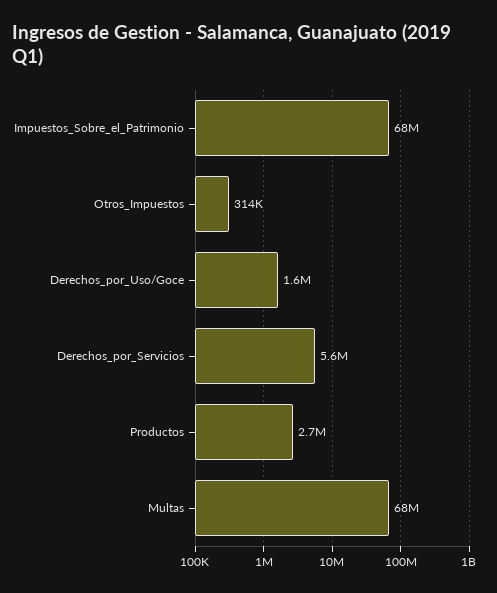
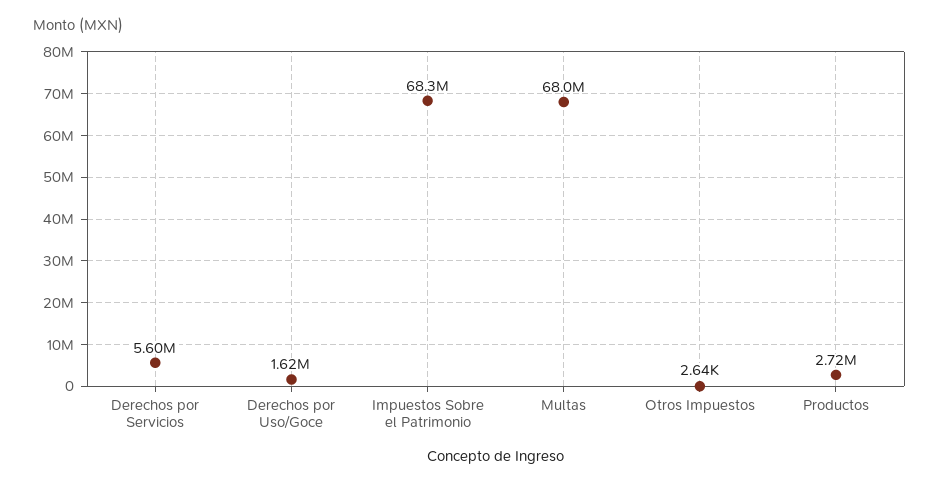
  {
    "Impuestos_Sobre_el_Patrimonio": 68300000,
-   "Otros_Impuestos": 314000,
+   "Otros_Impuestos": 2640,
    "Derechos_por_Uso/Goce": 1620000,
    "Derechos_por_Servicios": 5600000,
    "Productos": 2720000,
    "Multas": 68000000
  }

